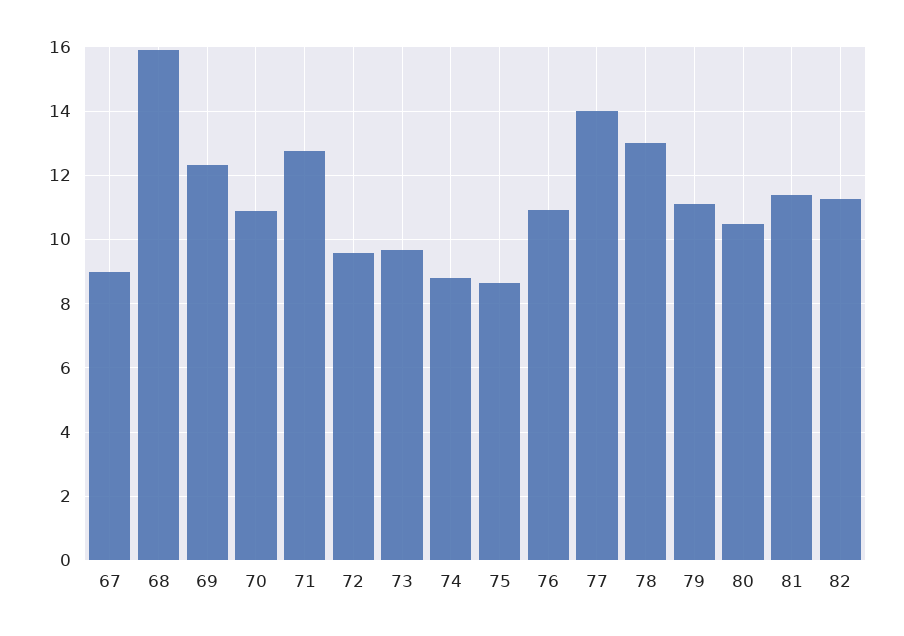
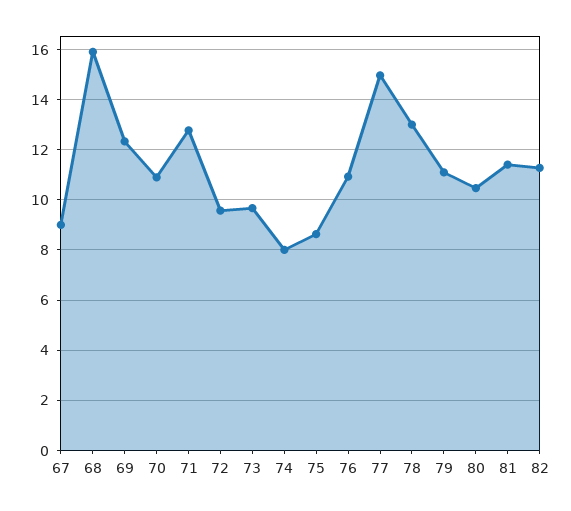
  {
    "67": 9,
    "68": 16,
    "69": 12.4,
    "70": 11,
    "71": 12.8,
    "72": 9.6,
    "73": 9.6,
-   "74": 8.8,
+   "74": 8,
    "75": 8.6,
    "76": 11,
-   "77": 14,
+   "77": 15,
    "78": 13,
    "79": 11.2,
    "80": 10.4,
    "81": 11.4,
    "82": 11.2
  }

